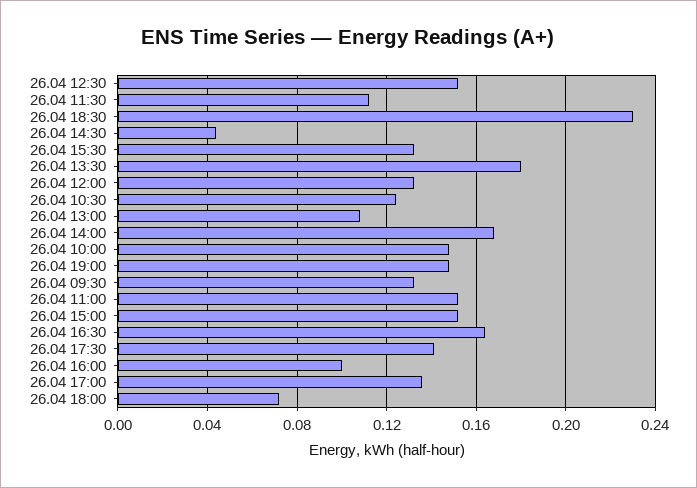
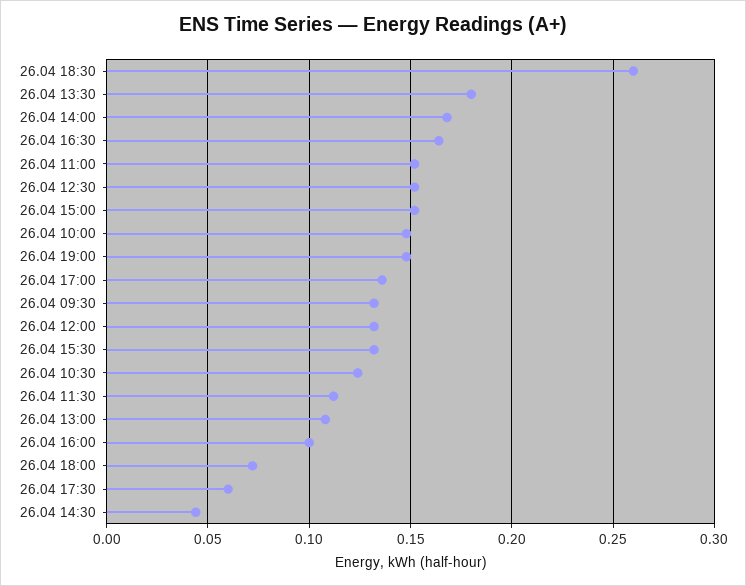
  {
    "26.04 12:30": 0.15,
    "26.04 11:30": 0.11,
-   "26.04 18:30": 0.23,
+   "26.04 18:30": 0.26,
    "26.04 14:30": 0.045,
    "26.04 15:30": 0.13,
    "26.04 13:30": 0.18,
    "26.04 12:00": 0.13,
    "26.04 10:30": 0.125,
    "26.04 13:00": 0.11,
    "26.04 14:00": 0.17,
    "26.04 10:00": 0.15,
    "26.04 19:00": 0.15,
    "26.04 09:30": 0.13,
    "26.04 11:00": 0.15,
    "26.04 15:00": 0.15,
    "26.04 16:30": 0.165,
-   "26.04 17:30": 0.14,
+   "26.04 17:30": 0.06,
    "26.04 16:00": 0.1,
    "26.04 17:00": 0.135,
    "26.04 18:00": 0.07
  }

